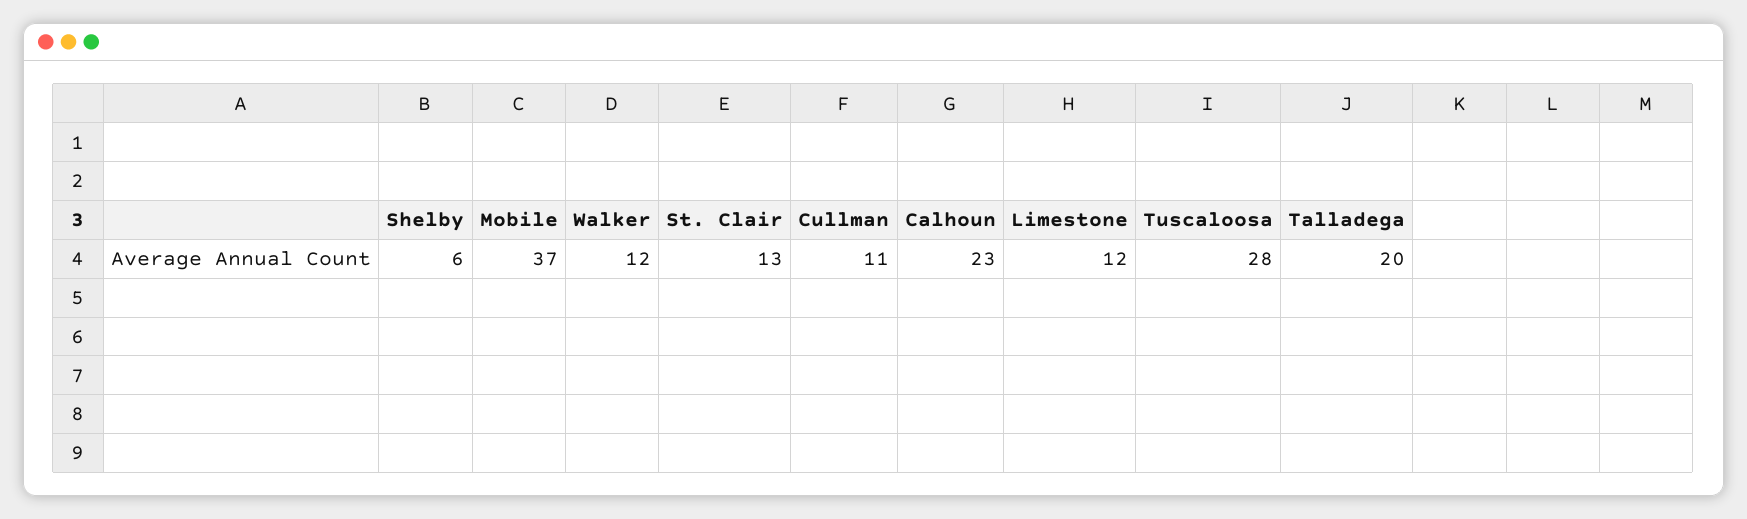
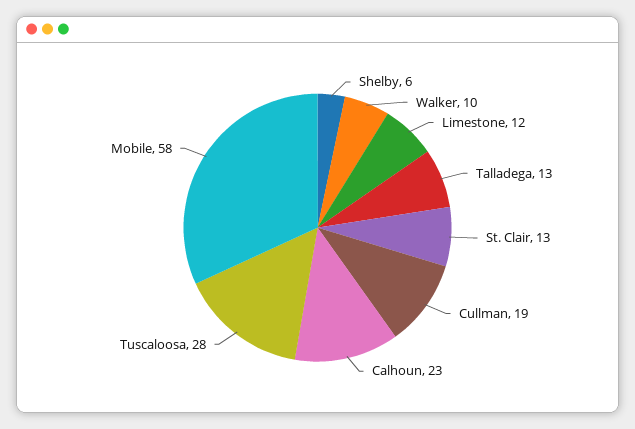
  {
    "Shelby": 6,
-   "Mobile": 37,
+   "Mobile": 58,
-   "Walker": 12,
+   "Walker": 10,
    "St. Clair": 13,
-   "Cullman": 11,
+   "Cullman": 19,
    "Calhoun": 23,
    "Limestone": 12,
    "Tuscaloosa": 28,
-   "Talladega": 20
+   "Talladega": 13
  }

